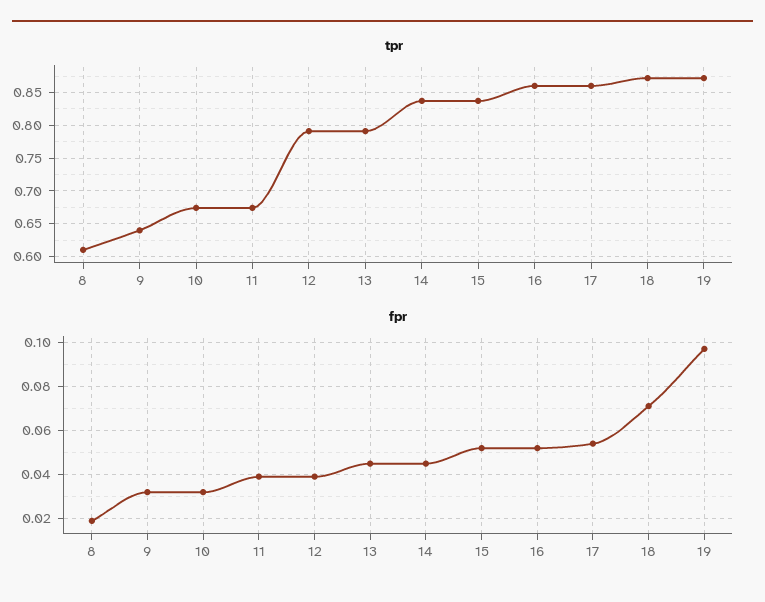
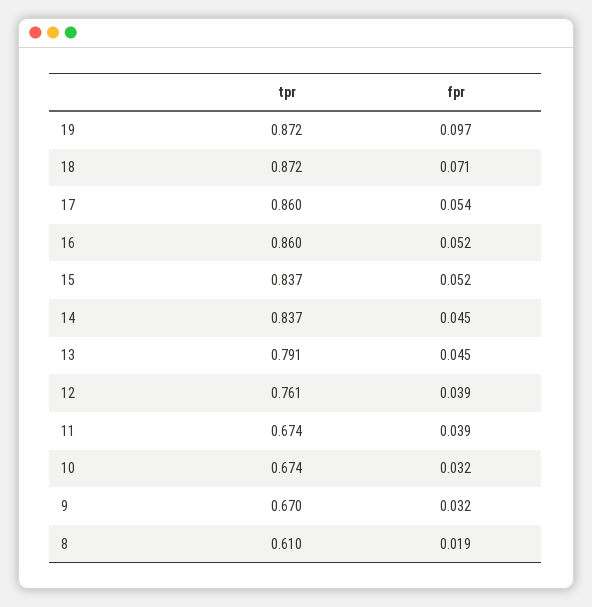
  {
    "tpr": {
      "8": 0.61,
-     "9": 0.64,
+     "9": 0.67,
      "10": 0.674,
      "11": 0.674,
-     "12": 0.79,
+     "12": 0.761,
      "13": 0.791,
      "14": 0.837,
      "15": 0.837,
      "16": 0.86,
      "17": 0.86,
      "18": 0.872,
      "19": 0.872
    },
    "fpr": {
      "8": 0.019,
      "9": 0.032,
      "10": 0.032,
      "11": 0.039,
      "12": 0.039,
      "13": 0.045,
      "14": 0.045,
      "15": 0.052,
      "16": 0.052,
      "17": 0.054,
      "18": 0.071,
      "19": 0.097
    }
  }

